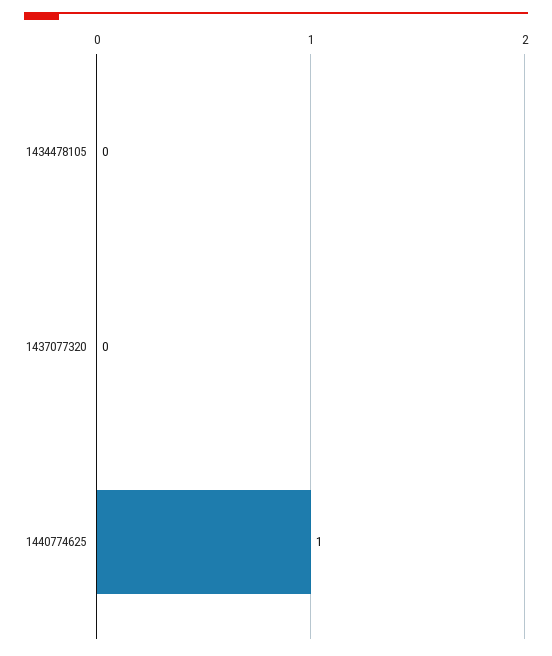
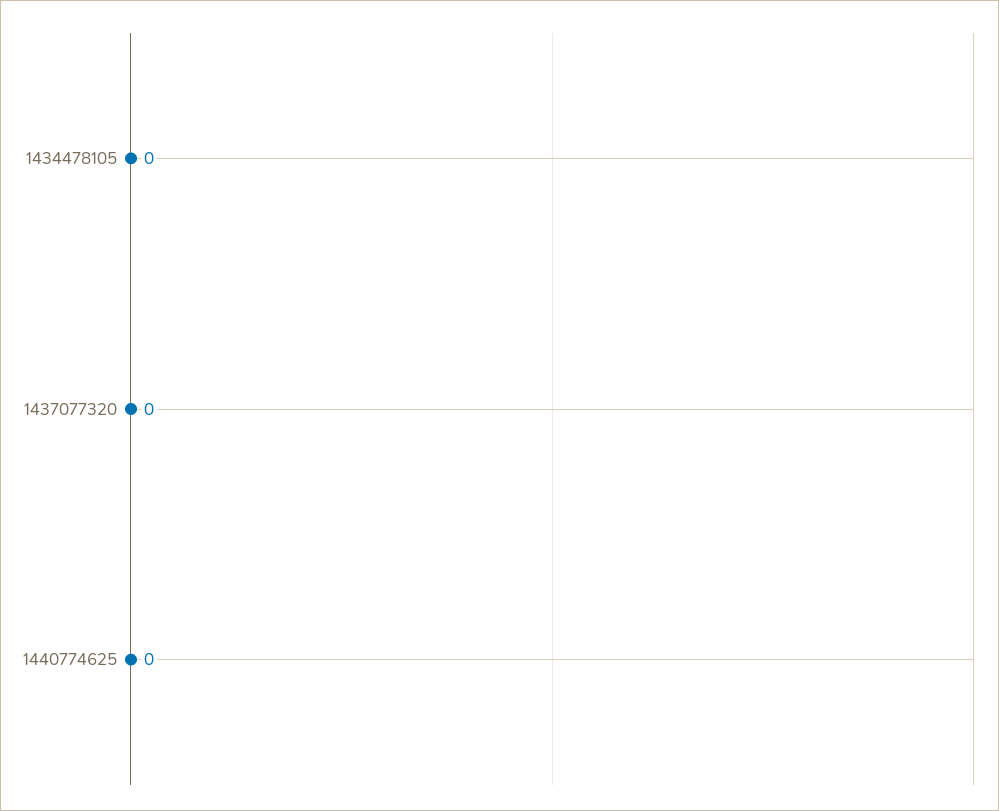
  {
    "1434478105": 0,
    "1437077320": 0,
-   "1440774625": 1
+   "1440774625": 0
  }

